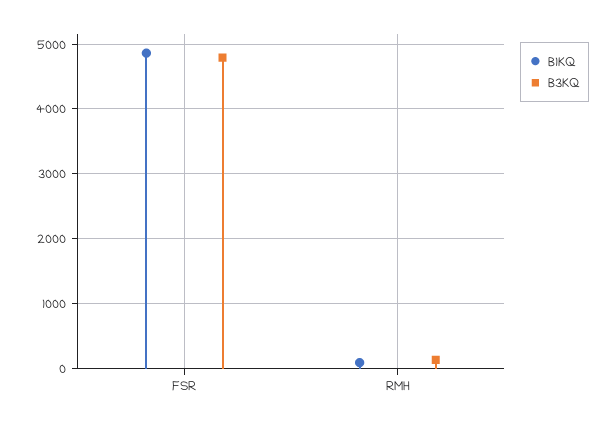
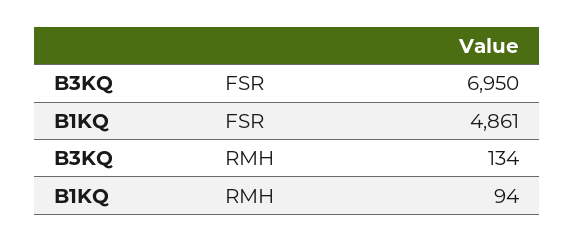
  {
    "B1KQ": {
      "FSR": 4861,
      "RMH": 94
    },
    "B3KQ": {
-     "FSR": 4800,
+     "FSR": 6950,
      "RMH": 134
    }
  }

